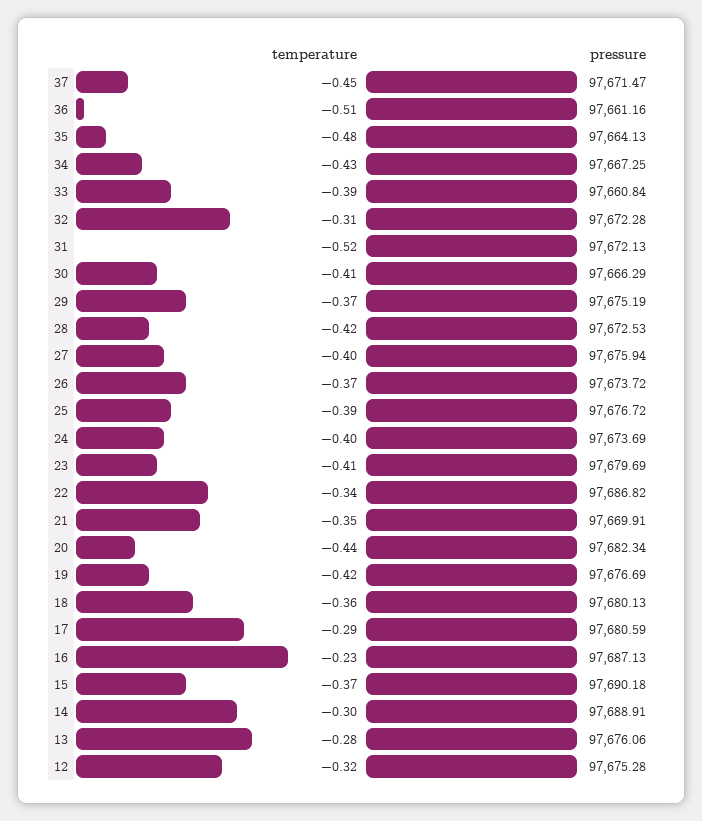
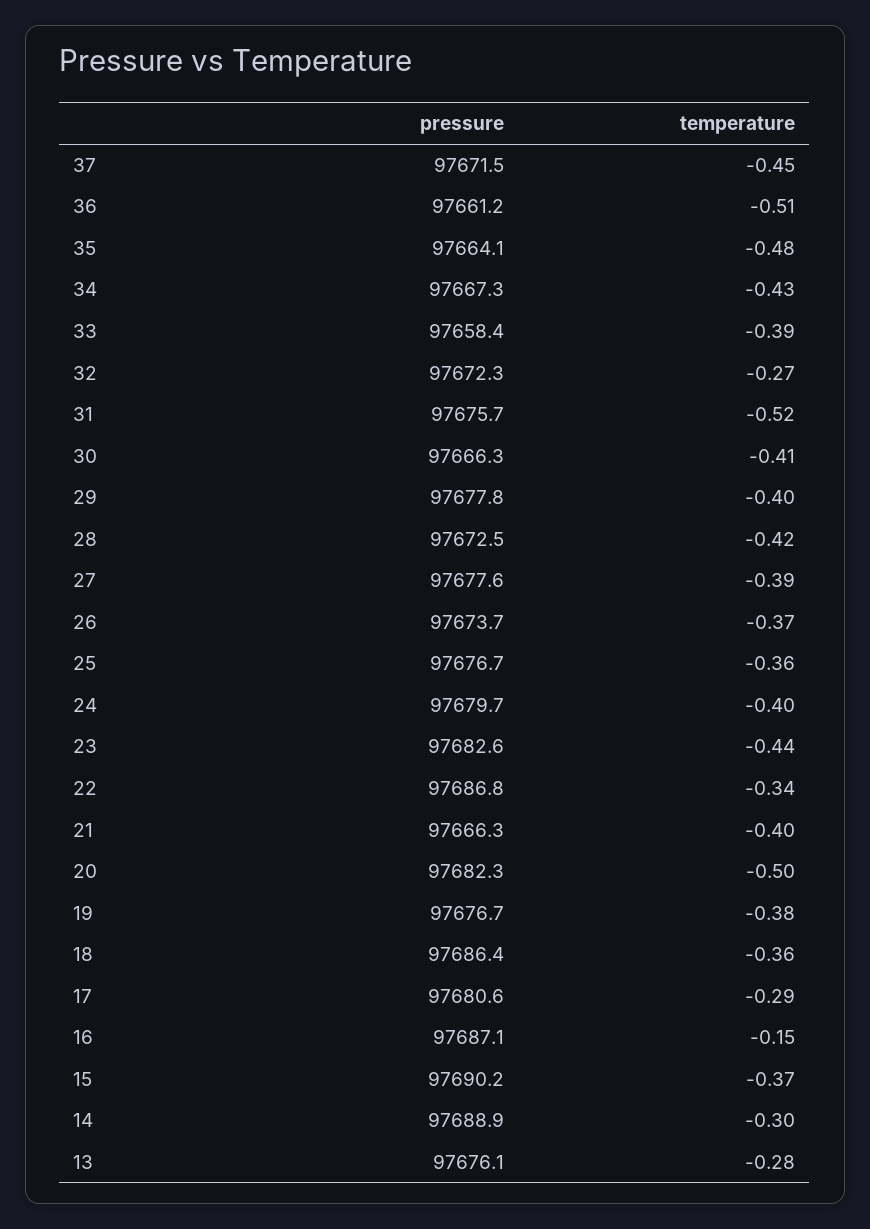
  {
    "temperature": {
      "37": -0.45,
      "36": -0.51,
      "35": -0.48,
      "34": -0.43,
      "33": -0.39,
-     "32": -0.31,
+     "32": -0.27,
      "31": -0.52,
      "30": -0.41,
-     "29": -0.37,
+     "29": -0.4,
      "28": -0.42,
-     "27": -0.4,
+     "27": -0.39,
      "26": -0.37,
-     "25": -0.39,
+     "25": -0.36,
      "24": -0.4,
-     "23": -0.41,
+     "23": -0.44,
      "22": -0.34,
-     "21": -0.35,
+     "21": -0.4,
-     "20": -0.44,
+     "20": -0.5,
-     "19": -0.42,
+     "19": -0.38,
      "18": -0.36,
      "17": -0.29,
-     "16": -0.23,
+     "16": -0.15,
      "15": -0.37,
      "14": -0.3,
-     "13": -0.28,
+     "13": -0.28
-     "12": -0.32
    },
    "pressure": {
      "37": 97671.47,
      "36": 97661.16,
      "35": 97664.13,
      "34": 97667.25,
-     "33": 97660.84,
+     "33": 97658.4,
      "32": 97672.28,
-     "31": 97672.13,
+     "31": 97675.7,
      "30": 97666.29,
-     "29": 97675.19,
+     "29": 97677.8,
      "28": 97672.53,
-     "27": 97675.94,
+     "27": 97677.6,
      "26": 97673.72,
      "25": 97676.72,
-     "24": 97673.69,
+     "24": 97679.7,
-     "23": 97679.69,
+     "23": 97682.6,
      "22": 97686.82,
-     "21": 97669.91,
+     "21": 97666.3,
      "20": 97682.34,
      "19": 97676.69,
-     "18": 97680.13,
+     "18": 97686.4,
      "17": 97680.59,
      "16": 97687.13,
      "15": 97690.18,
      "14": 97688.91,
-     "13": 97676.06,
+     "13": 97676.06
-     "12": 97675.28
    }
  }

